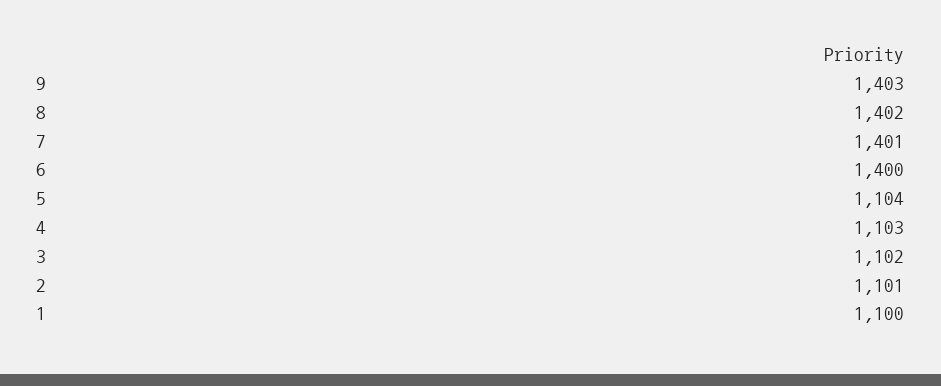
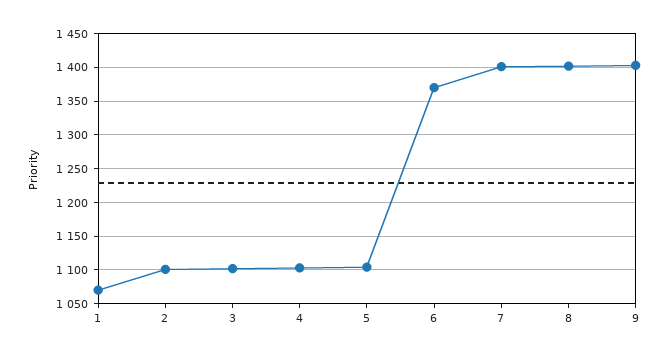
  {
    "9": 1403,
    "8": 1402,
    "7": 1401,
-   "6": 1400,
+   "6": 1370,
    "5": 1104,
    "4": 1103,
    "3": 1102,
    "2": 1101,
-   "1": 1100
+   "1": 1070
  }

